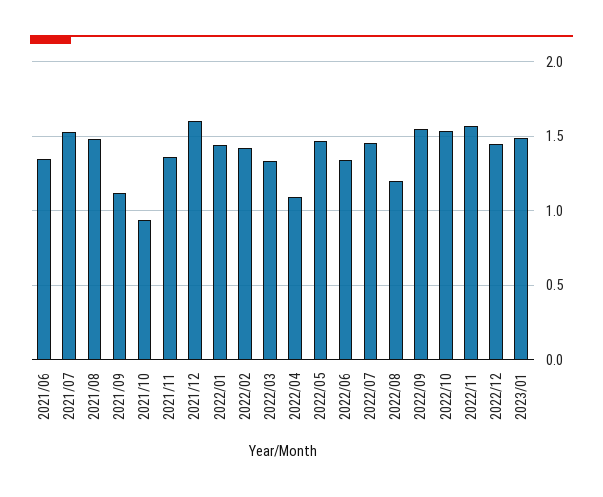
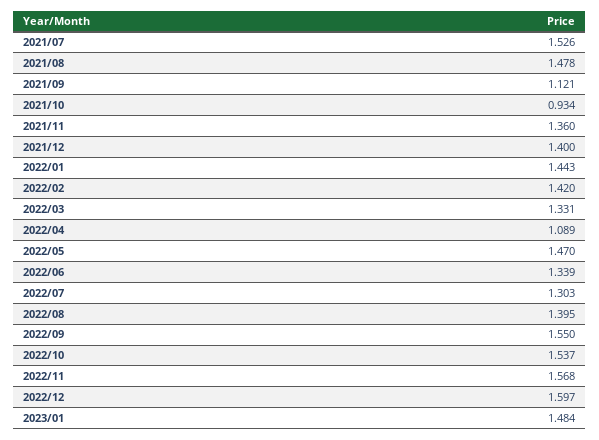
  {
-   "2021/06": 1.35,
    "2021/07": 1.526,
    "2021/08": 1.478,
    "2021/09": 1.121,
    "2021/10": 0.934,
    "2021/11": 1.36,
-   "2021/12": 1.6,
+   "2021/12": 1.4,
    "2022/01": 1.443,
    "2022/02": 1.42,
    "2022/03": 1.331,
    "2022/04": 1.089,
    "2022/05": 1.47,
    "2022/06": 1.339,
-   "2022/07": 1.45,
+   "2022/07": 1.303,
-   "2022/08": 1.2,
+   "2022/08": 1.395,
    "2022/09": 1.55,
    "2022/10": 1.537,
    "2022/11": 1.568,
-   "2022/12": 1.45,
+   "2022/12": 1.597,
    "2023/01": 1.484
  }

